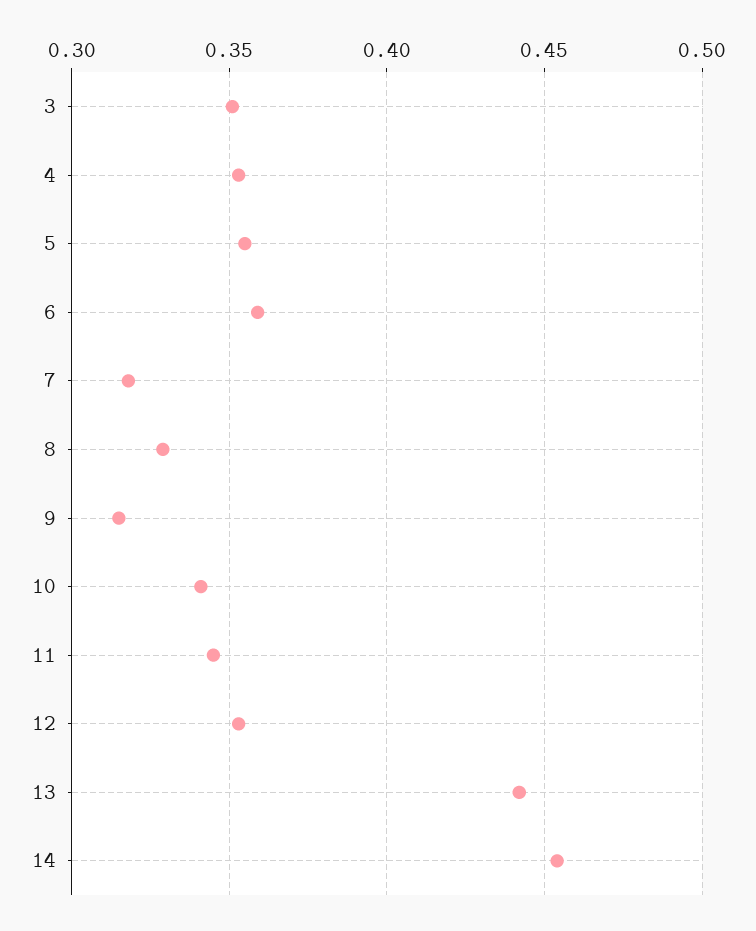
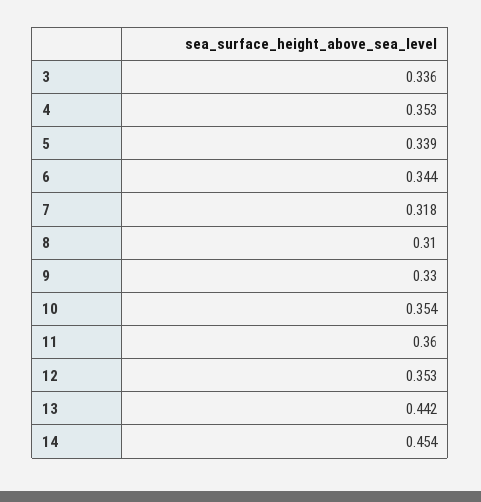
  {
-   "3": 0.35,
+   "3": 0.336,
    "4": 0.353,
-   "5": 0.355,
+   "5": 0.339,
-   "6": 0.36,
+   "6": 0.344,
    "7": 0.318,
-   "8": 0.33,
+   "8": 0.31,
-   "9": 0.315,
+   "9": 0.33,
-   "10": 0.34,
+   "10": 0.354,
-   "11": 0.345,
+   "11": 0.36,
    "12": 0.353,
    "13": 0.442,
    "14": 0.454
  }

